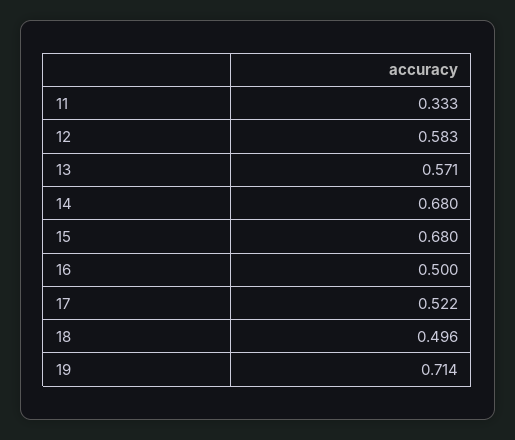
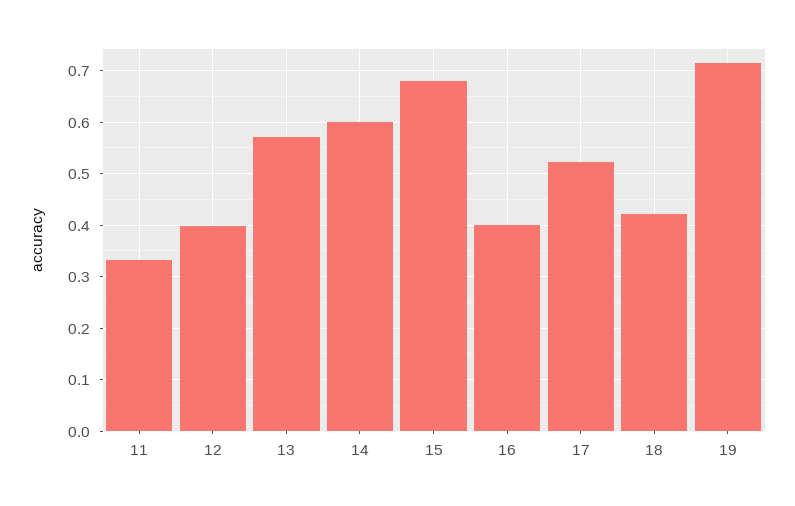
  {
    "11": 0.333,
-   "12": 0.583,
+   "12": 0.4,
    "13": 0.571,
-   "14": 0.68,
+   "14": 0.6,
    "15": 0.68,
-   "16": 0.5,
+   "16": 0.4,
    "17": 0.522,
-   "18": 0.496,
+   "18": 0.42,
    "19": 0.714
  }

